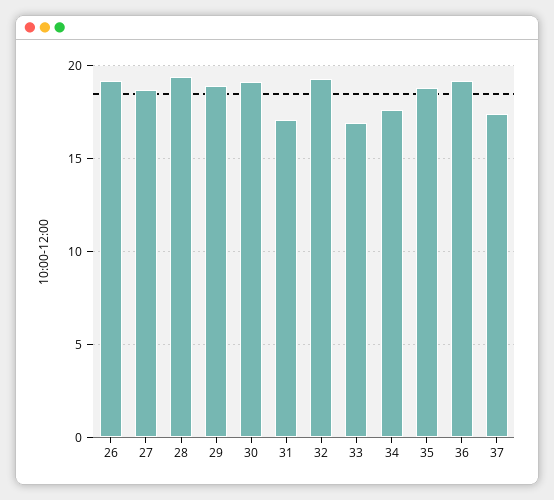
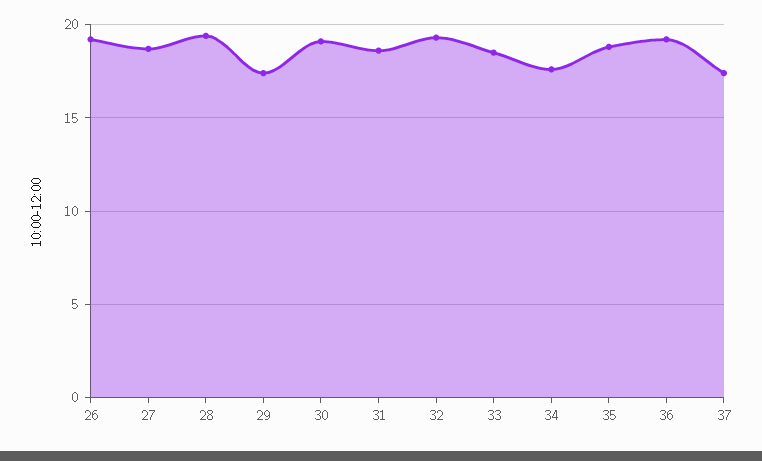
  {
    "26": 19,
    "27": 18.5,
    "28": 19.5,
-   "29": 19,
+   "29": 17.5,
    "30": 19,
-   "31": 17,
+   "31": 18.5,
    "32": 19.5,
-   "33": 17,
+   "33": 18.5,
    "34": 17.5,
    "35": 19,
    "36": 19,
    "37": 17.5
  }

